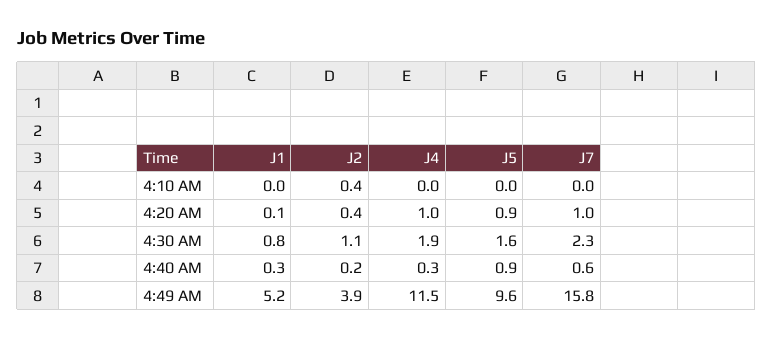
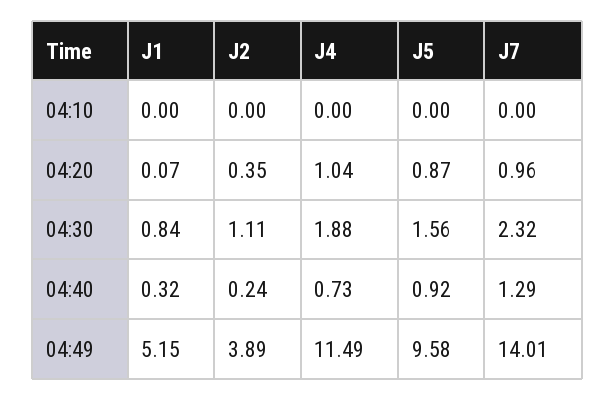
  {
    "J1": {
      "4:10 AM": 0,
      "4:20 AM": 0.07,
      "4:30 AM": 0.84,
      "4:40 AM": 0.32,
      "4:49 AM": 5.15
    },
    "J2": {
-     "4:10 AM": 0.4,
+     "4:10 AM": 0,
      "4:20 AM": 0.35,
      "4:30 AM": 1.11,
      "4:40 AM": 0.24,
      "4:49 AM": 3.89
    },
    "J4": {
      "4:10 AM": 0,
      "4:20 AM": 1.04,
      "4:30 AM": 1.88,
-     "4:40 AM": 0.3,
+     "4:40 AM": 0.73,
      "4:49 AM": 11.49
    },
    "J5": {
      "4:10 AM": 0,
      "4:20 AM": 0.87,
      "4:30 AM": 1.56,
      "4:40 AM": 0.92,
      "4:49 AM": 9.58
    },
    "J7": {
      "4:10 AM": 0,
      "4:20 AM": 0.96,
      "4:30 AM": 2.32,
-     "4:40 AM": 0.6,
+     "4:40 AM": 1.29,
-     "4:49 AM": 15.8
+     "4:49 AM": 14.01
    }
  }

